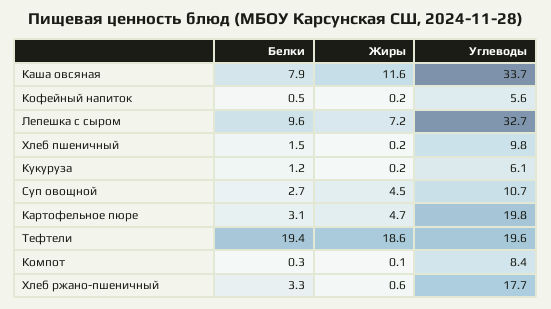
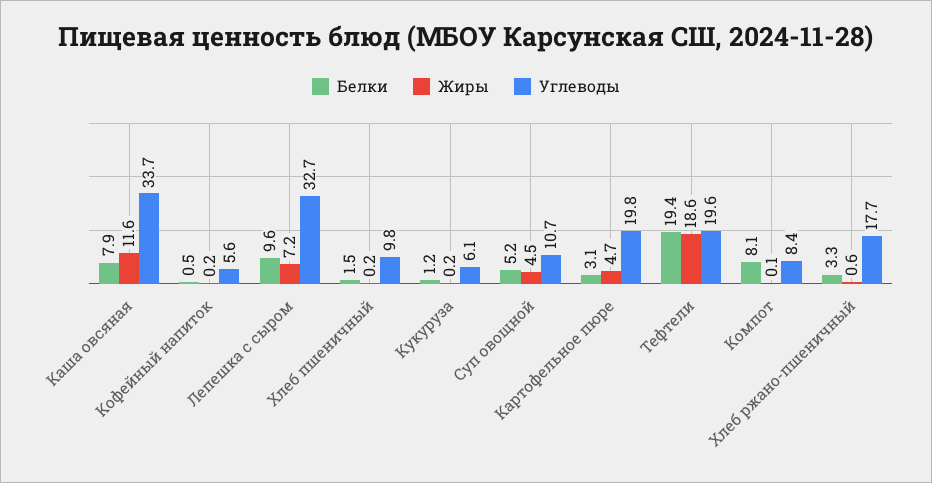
  {
    "Белки": {
      "Каша овсяная": 7.9,
      "Кофейный напиток": 0.5,
      "Лепешка с сыром": 9.6,
      "Хлеб пшеничный": 1.5,
      "Кукуруза": 1.2,
-     "Суп овощной": 2.7,
+     "Суп овощной": 5.2,
      "Картофельное пюре": 3.1,
      "Тефтели": 19.4,
-     "Компот": 0.3,
+     "Компот": 8.1,
      "Хлеб ржано-пшеничный": 3.3
    },
    "Жиры": {
      "Каша овсяная": 11.6,
      "Кофейный напиток": 0.2,
      "Лепешка с сыром": 7.2,
      "Хлеб пшеничный": 0.2,
      "Кукуруза": 0.2,
      "Суп овощной": 4.5,
      "Картофельное пюре": 4.7,
      "Тефтели": 18.6,
      "Компот": 0.1,
      "Хлеб ржано-пшеничный": 0.6
    },
    "Углеводы": {
      "Каша овсяная": 33.7,
      "Кофейный напиток": 5.6,
      "Лепешка с сыром": 32.7,
      "Хлеб пшеничный": 9.8,
      "Кукуруза": 6.1,
      "Суп овощной": 10.7,
      "Картофельное пюре": 19.8,
      "Тефтели": 19.6,
      "Компот": 8.4,
      "Хлеб ржано-пшеничный": 17.7
    }
  }

